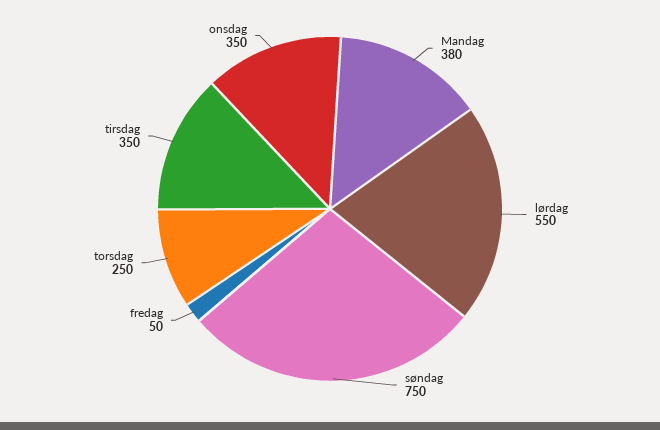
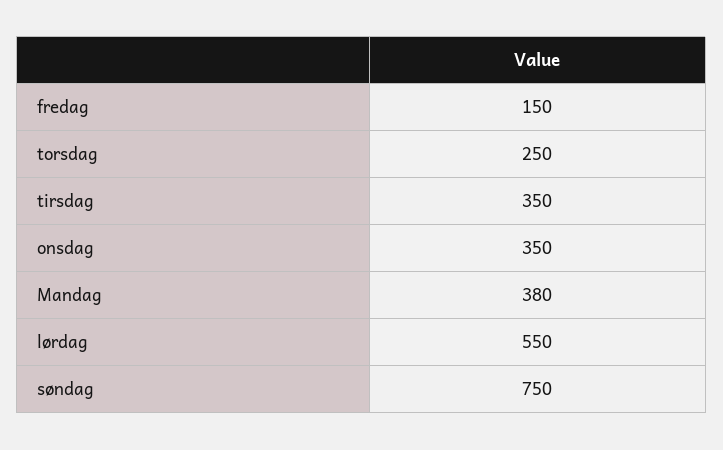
  {
    "Mandag": 380,
    "lørdag": 550,
    "søndag": 750,
-   "fredag": 50,
+   "fredag": 150,
    "torsdag": 250,
    "tirsdag": 350,
    "onsdag": 350
  }

